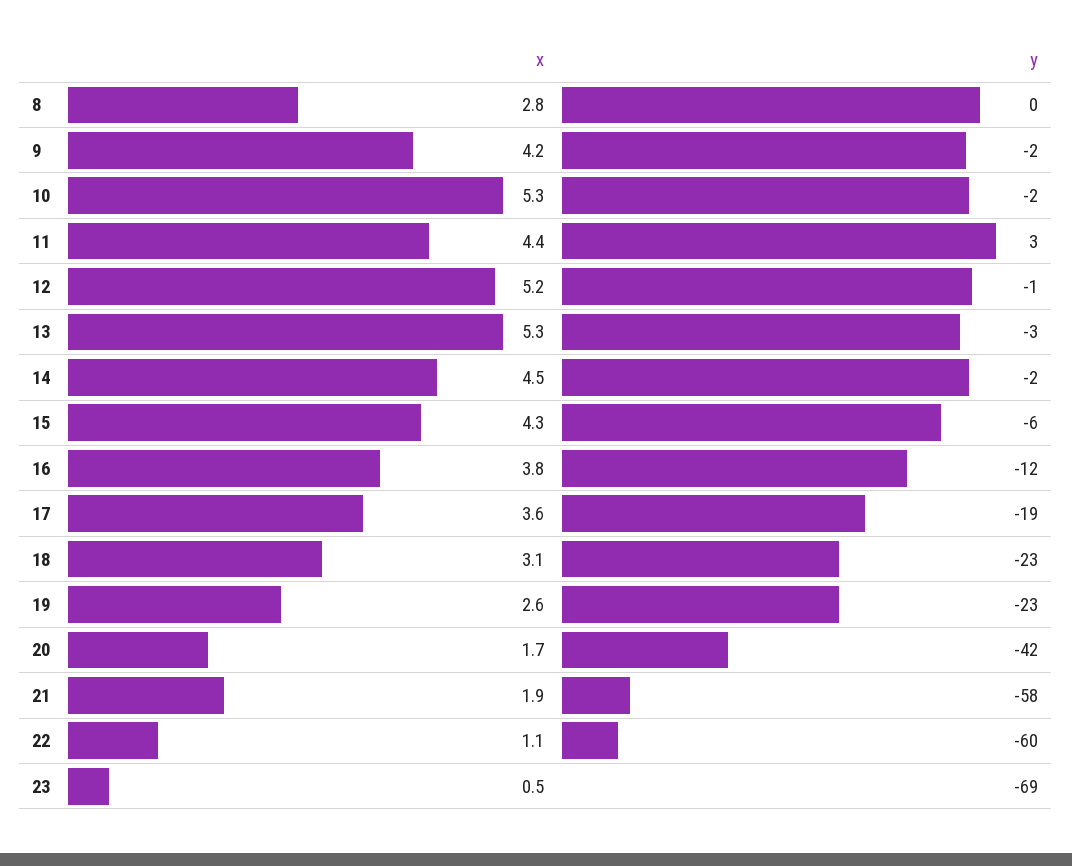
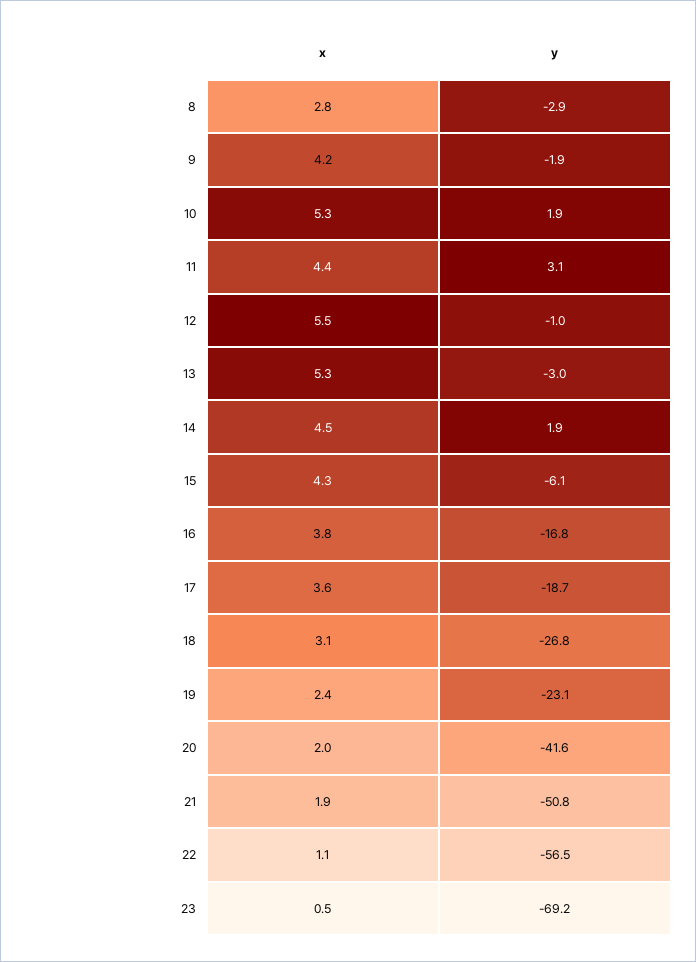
  {
    "x": {
      "8": 2.8,
      "9": 4.2,
      "10": 5.3,
      "11": 4.4,
-     "12": 5.2,
+     "12": 5.5,
      "13": 5.3,
      "14": 4.5,
      "15": 4.3,
      "16": 3.8,
      "17": 3.6,
      "18": 3.1,
-     "19": 2.6,
+     "19": 2.4,
-     "20": 1.7,
+     "20": 2,
      "21": 1.9,
      "22": 1.1,
      "23": 0.5
    },
    "y": {
-     "8": 0,
+     "8": -2.9,
      "9": -1.9,
-     "10": -2,
+     "10": 1.9,
      "11": 3.1,
      "12": -1,
      "13": -3,
-     "14": -2,
+     "14": 1.9,
      "15": -6.1,
-     "16": -12,
+     "16": -16.8,
      "17": -18.7,
-     "18": -23,
+     "18": -26.8,
      "19": -23.1,
      "20": -41.6,
-     "21": -58,
+     "21": -50.8,
-     "22": -60,
+     "22": -56.5,
      "23": -69.2
    }
  }

